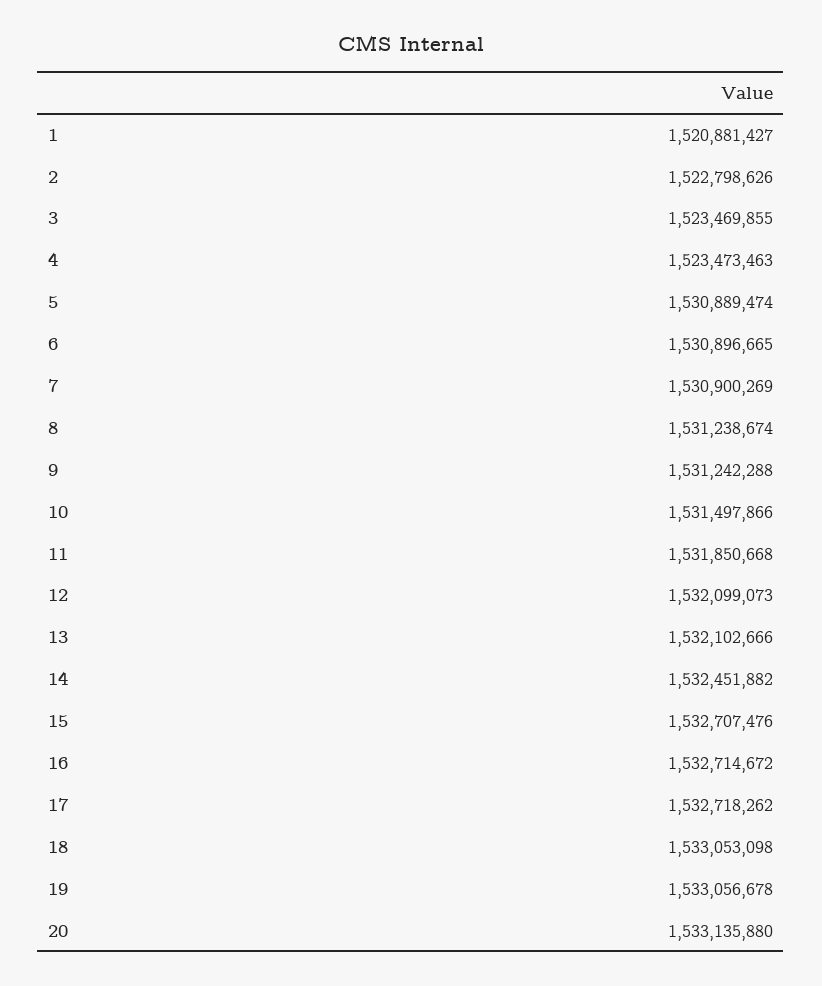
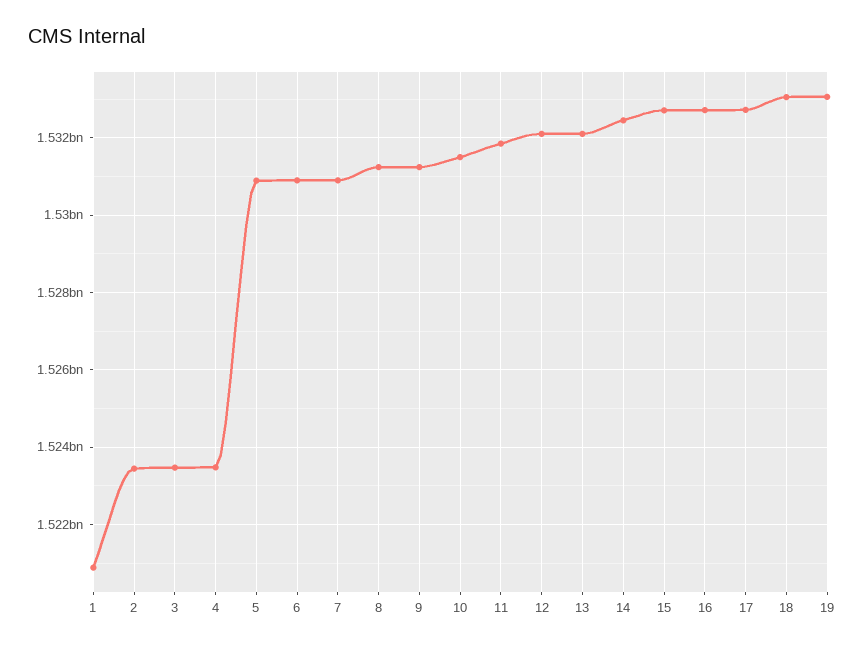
  {
    "1": 1520881427,
-   "2": 1522798626,
+   "2": 1523400000,
    "3": 1523469855,
    "4": 1523473463,
    "5": 1530889474,
    "6": 1530896665,
    "7": 1530900269,
    "8": 1531238674,
    "9": 1531242288,
    "10": 1531497866,
    "11": 1531850668,
    "12": 1532099073,
    "13": 1532102666,
    "14": 1532451882,
    "15": 1532707476,
    "16": 1532714672,
    "17": 1532718262,
    "18": 1533053098,
-   "19": 1533056678,
+   "19": 1533056678
-   "20": 1533135880
  }

